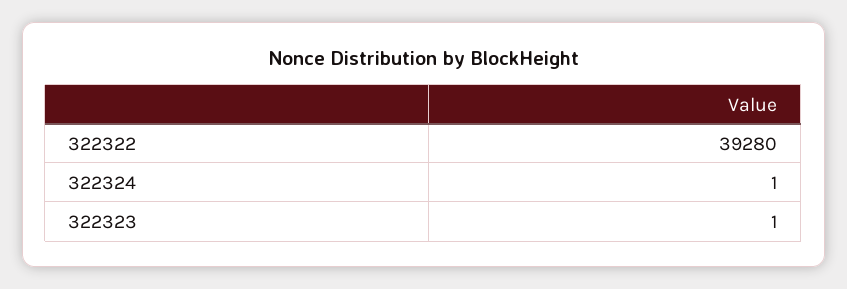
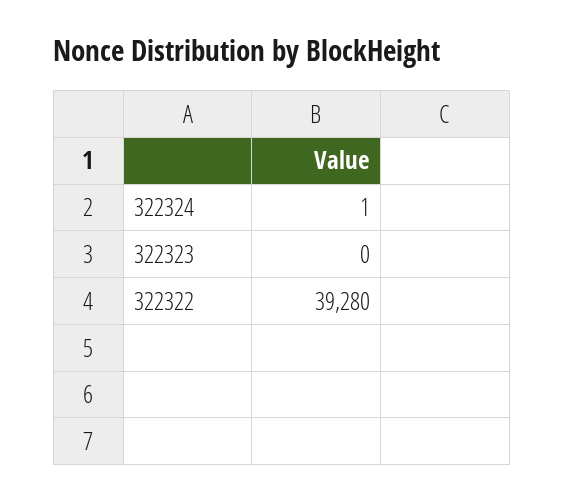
  {
    "322322": 39280,
    "322324": 1,
-   "322323": 1
+   "322323": 0
  }

